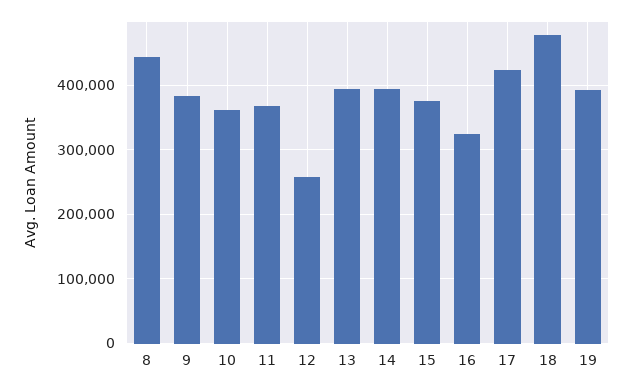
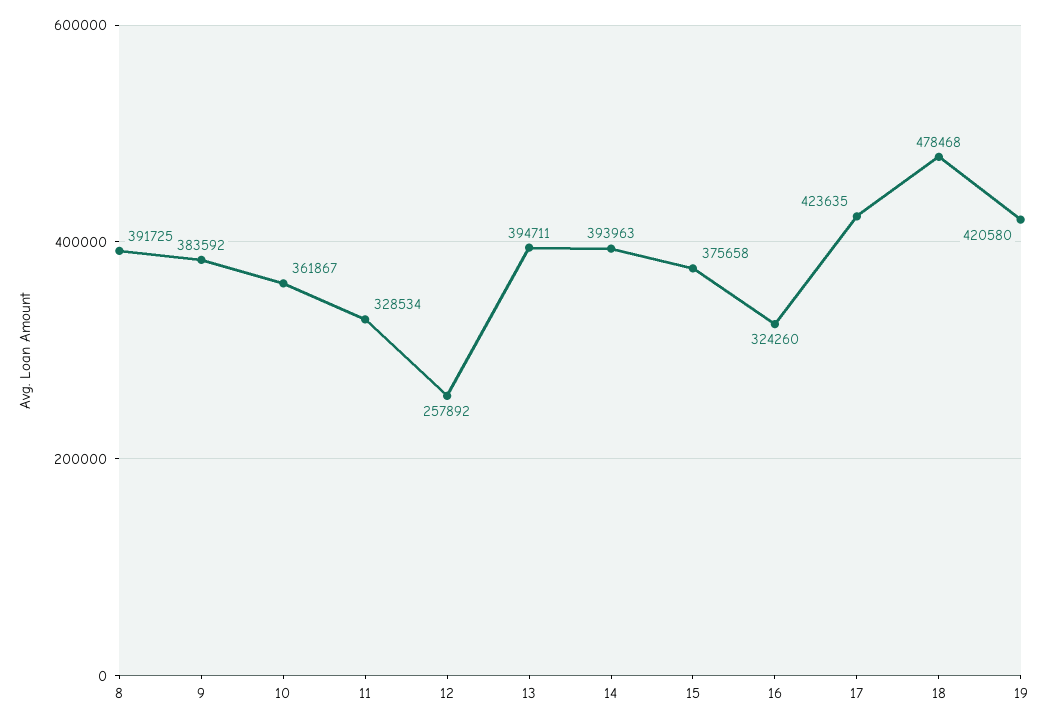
  {
-   "8": 440000,
+   "8": 391725,
    "9": 383592,
    "10": 361867,
-   "11": 370000,
+   "11": 328534,
    "12": 257892,
    "13": 394711,
    "14": 393963,
    "15": 375658,
    "16": 324260,
    "17": 423635,
    "18": 478468,
-   "19": 390000
+   "19": 420580
  }

